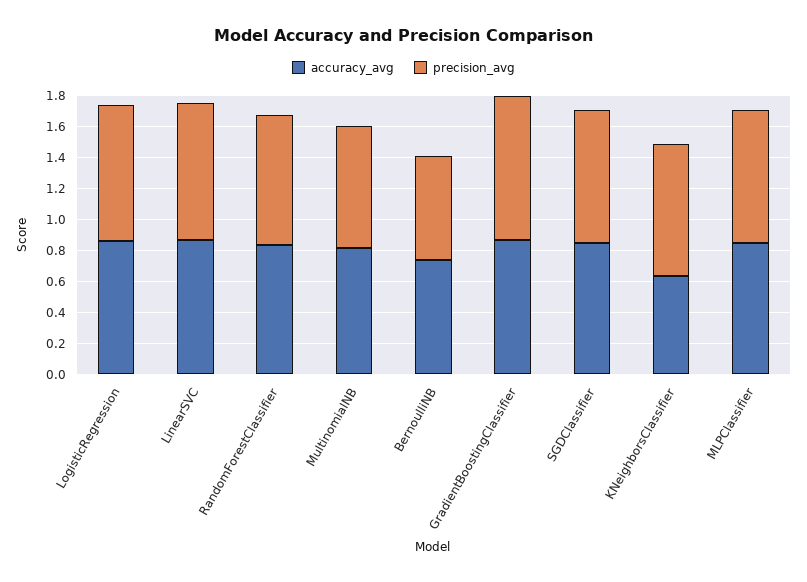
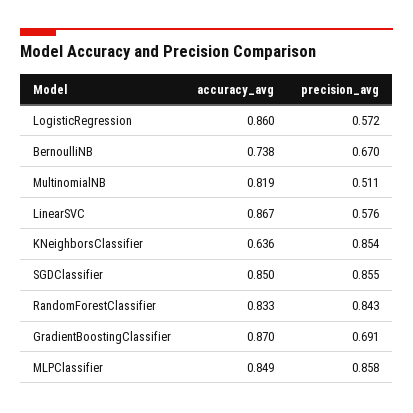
  {
    "accuracy_avg": {
      "LogisticRegression": 0.86,
      "LinearSVC": 0.867,
      "RandomForestClassifier": 0.833,
      "MultinomialNB": 0.819,
      "BernoulliNB": 0.738,
      "GradientBoostingClassifier": 0.87,
      "SGDClassifier": 0.85,
      "KNeighborsClassifier": 0.636,
      "MLPClassifier": 0.849
    },
    "precision_avg": {
-     "LogisticRegression": 0.9,
+     "LogisticRegression": 0.572,
-     "LinearSVC": 0.9,
+     "LinearSVC": 0.576,
      "RandomForestClassifier": 0.843,
-     "MultinomialNB": 0.8,
+     "MultinomialNB": 0.511,
      "BernoulliNB": 0.67,
-     "GradientBoostingClassifier": 0.9,
+     "GradientBoostingClassifier": 0.691,
      "SGDClassifier": 0.855,
      "KNeighborsClassifier": 0.854,
      "MLPClassifier": 0.858
    }
  }

